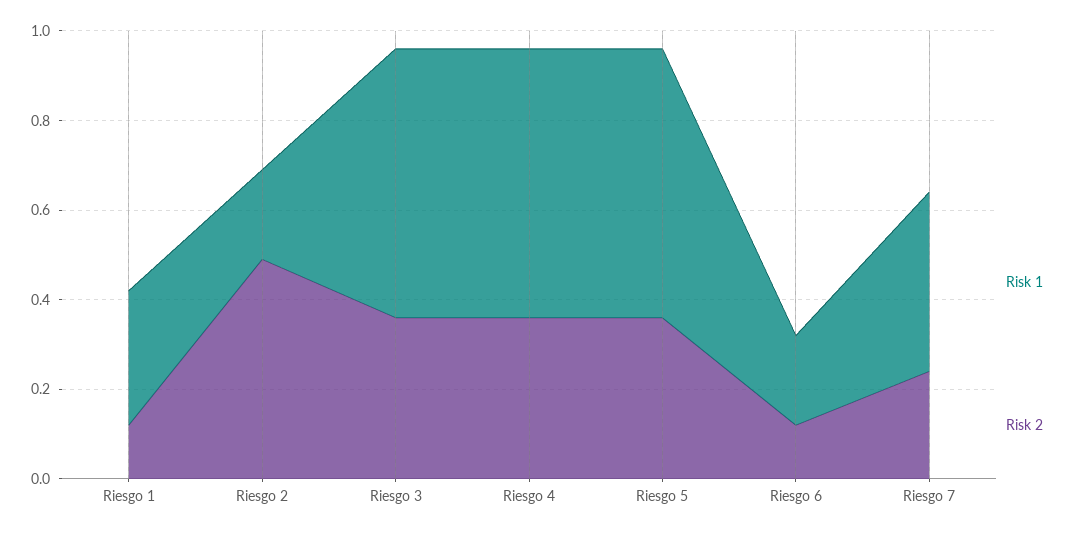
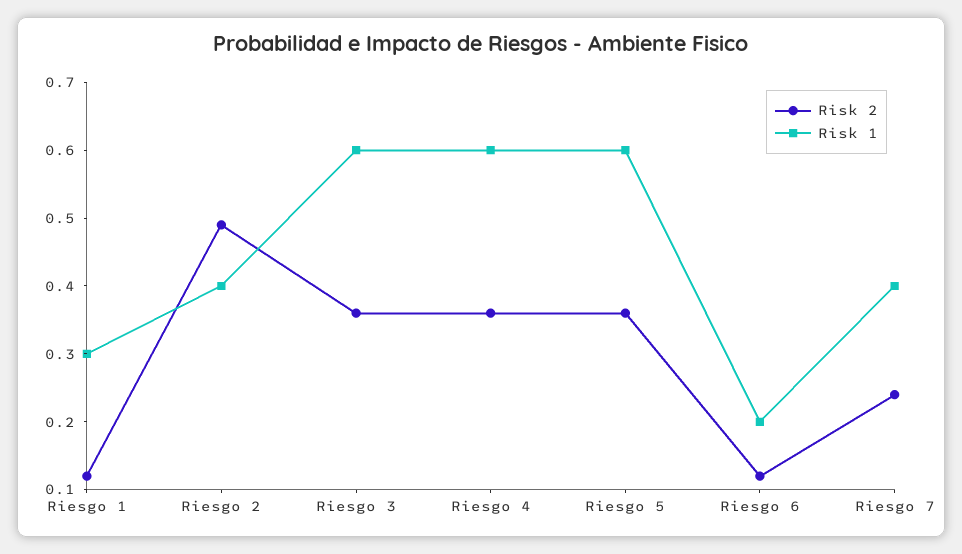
  {
    "Risk 1": {
      "Riesgo 1": 0.3,
-     "Riesgo 2": 0.2,
+     "Riesgo 2": 0.4,
      "Riesgo 3": 0.6,
      "Riesgo 4": 0.6,
      "Riesgo 5": 0.6,
      "Riesgo 6": 0.2,
      "Riesgo 7": 0.4
    },
    "Risk 2": {
      "Riesgo 1": 0.1,
      "Riesgo 2": 0.5,
      "Riesgo 3": 0.35,
      "Riesgo 4": 0.35,
      "Riesgo 5": 0.35,
      "Riesgo 6": 0.1,
      "Riesgo 7": 0.25
    }
  }

